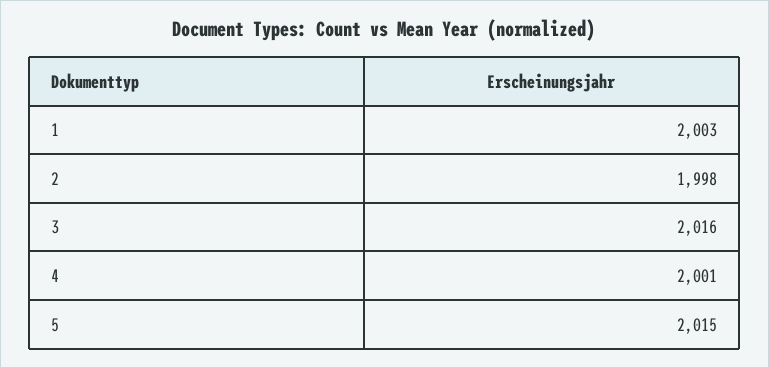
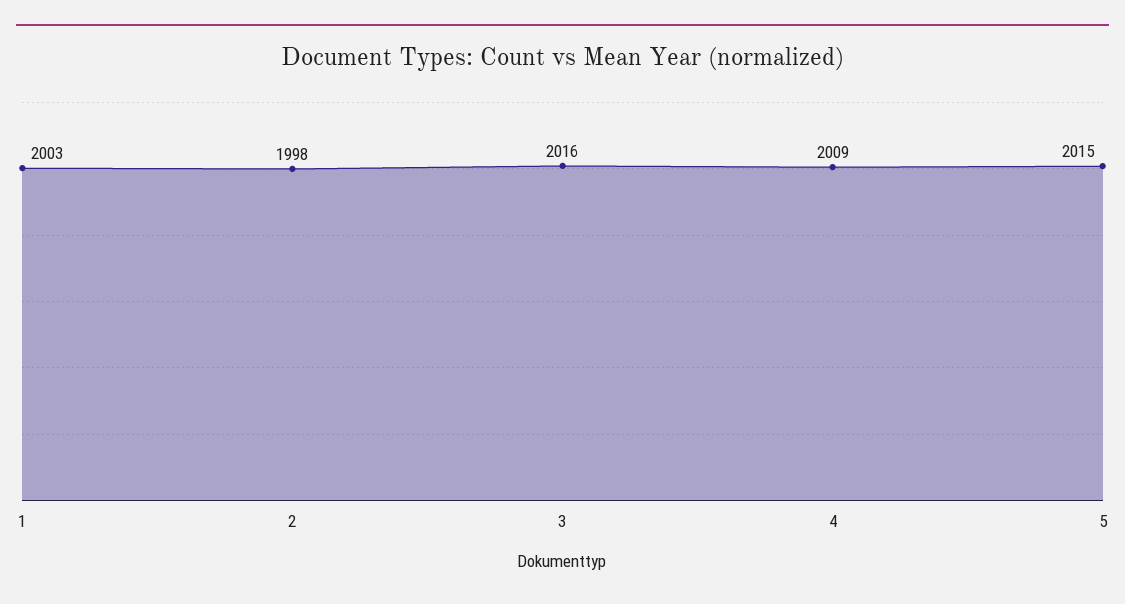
  {
    "1": 2003,
    "2": 1998,
    "3": 2016,
-   "4": 2001,
+   "4": 2009,
    "5": 2015
  }

